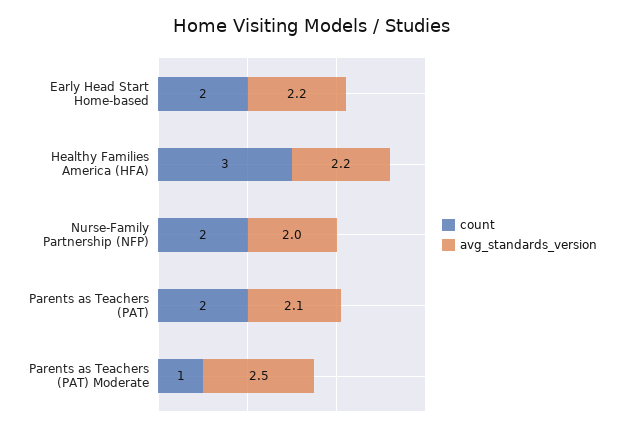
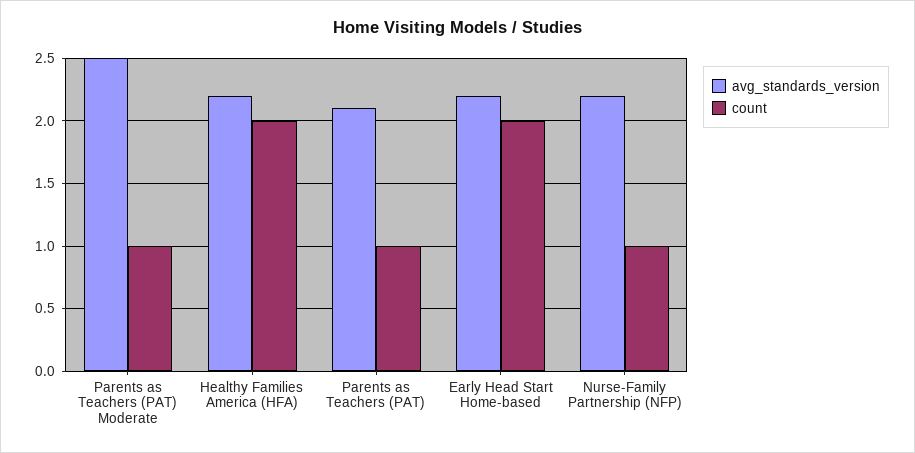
  {
    "count": {
      "Early Head Start Home-based": 2,
-     "Healthy Families America (HFA)": 3,
+     "Healthy Families America (HFA)": 2,
-     "Nurse-Family Partnership (NFP)": 2,
+     "Nurse-Family Partnership (NFP)": 1,
-     "Parents as Teachers (PAT)": 2,
+     "Parents as Teachers (PAT)": 1,
      "Parents as Teachers (PAT) Moderate": 1
    },
    "avg_standards_version": {
      "Early Head Start Home-based": 2.2,
      "Healthy Families America (HFA)": 2.2,
-     "Nurse-Family Partnership (NFP)": 2,
+     "Nurse-Family Partnership (NFP)": 2.2,
      "Parents as Teachers (PAT)": 2.1,
      "Parents as Teachers (PAT) Moderate": 2.5
    }
  }

